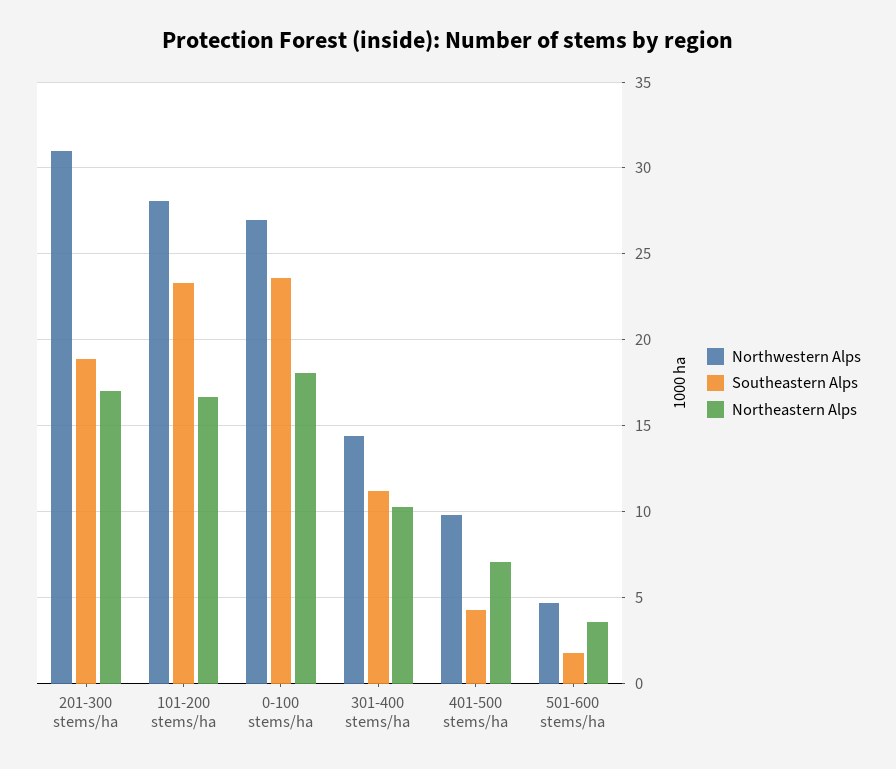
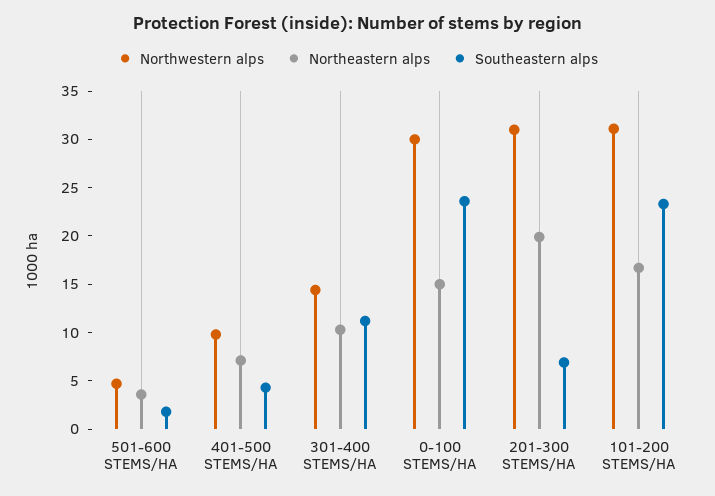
  {
    "Northwestern Alps": {
      "201-300 stems/ha": 31,
-     "101-200 stems/ha": 28,
+     "101-200 stems/ha": 31,
-     "0-100 stems/ha": 27,
+     "0-100 stems/ha": 30,
      "301-400 stems/ha": 14.5,
      "401-500 stems/ha": 10,
      "501-600 stems/ha": 4.5
    },
    "Southeastern Alps": {
-     "201-300 stems/ha": 19,
+     "201-300 stems/ha": 7,
      "101-200 stems/ha": 23.5,
      "0-100 stems/ha": 23.5,
      "301-400 stems/ha": 11,
      "401-500 stems/ha": 4.5,
      "501-600 stems/ha": 2
    },
    "Northeastern Alps": {
-     "201-300 stems/ha": 17,
+     "201-300 stems/ha": 20,
      "101-200 stems/ha": 16.5,
-     "0-100 stems/ha": 18,
+     "0-100 stems/ha": 15,
      "301-400 stems/ha": 10.5,
      "401-500 stems/ha": 7,
      "501-600 stems/ha": 3.5
    }
  }

